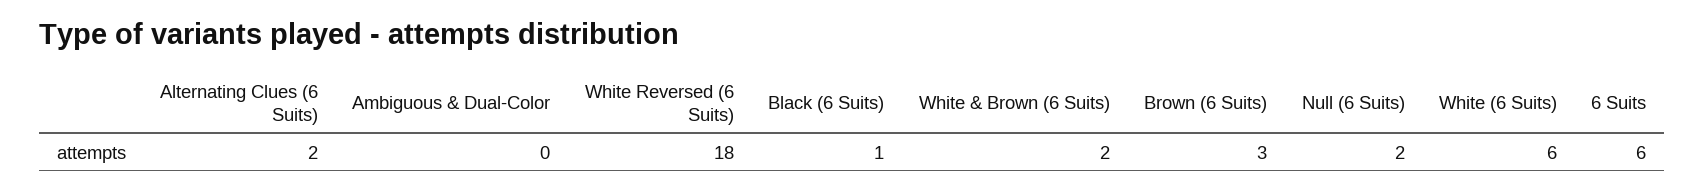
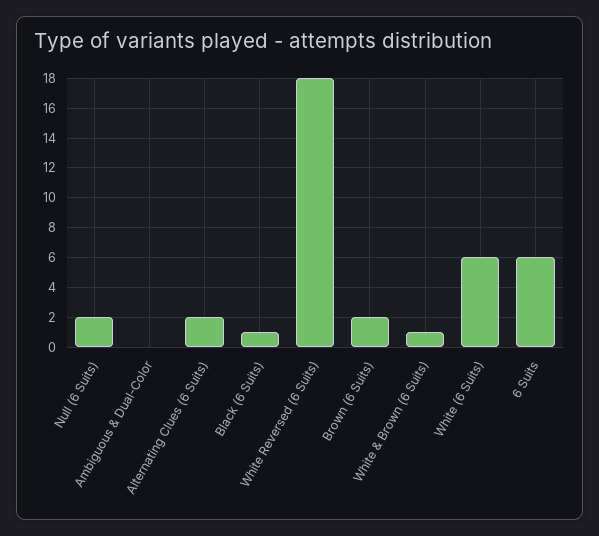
  {
    "Alternating Clues (6 Suits)": 2,
    "Ambiguous & Dual-Color": 0,
    "White Reversed (6 Suits)": 18,
    "Black (6 Suits)": 1,
-   "White & Brown (6 Suits)": 2,
+   "White & Brown (6 Suits)": 1,
-   "Brown (6 Suits)": 3,
+   "Brown (6 Suits)": 2,
    "Null (6 Suits)": 2,
    "White (6 Suits)": 6,
    "6 Suits": 6
  }

